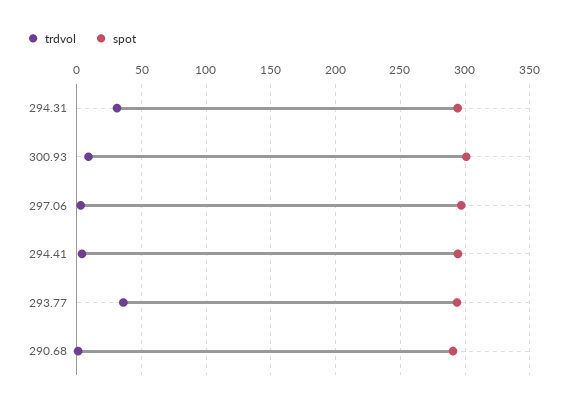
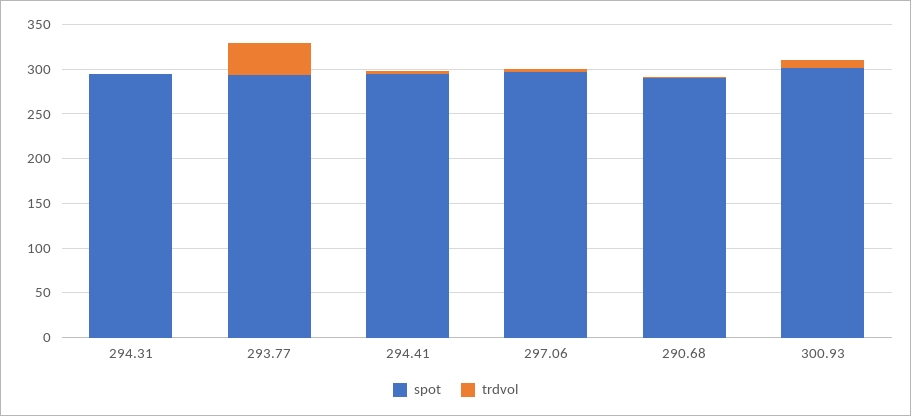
  {
    "trdvol": {
-     "294.31": 30,
+     "294.31": 0,
      "300.93": 10,
      "297.06": 5,
      "294.41": 5,
      "293.77": 35,
      "290.68": 0
    },
    "spot": {
      "294.31": 295,
      "300.93": 300,
      "297.06": 295,
      "294.41": 295,
      "293.77": 295,
      "290.68": 290
    }
  }

